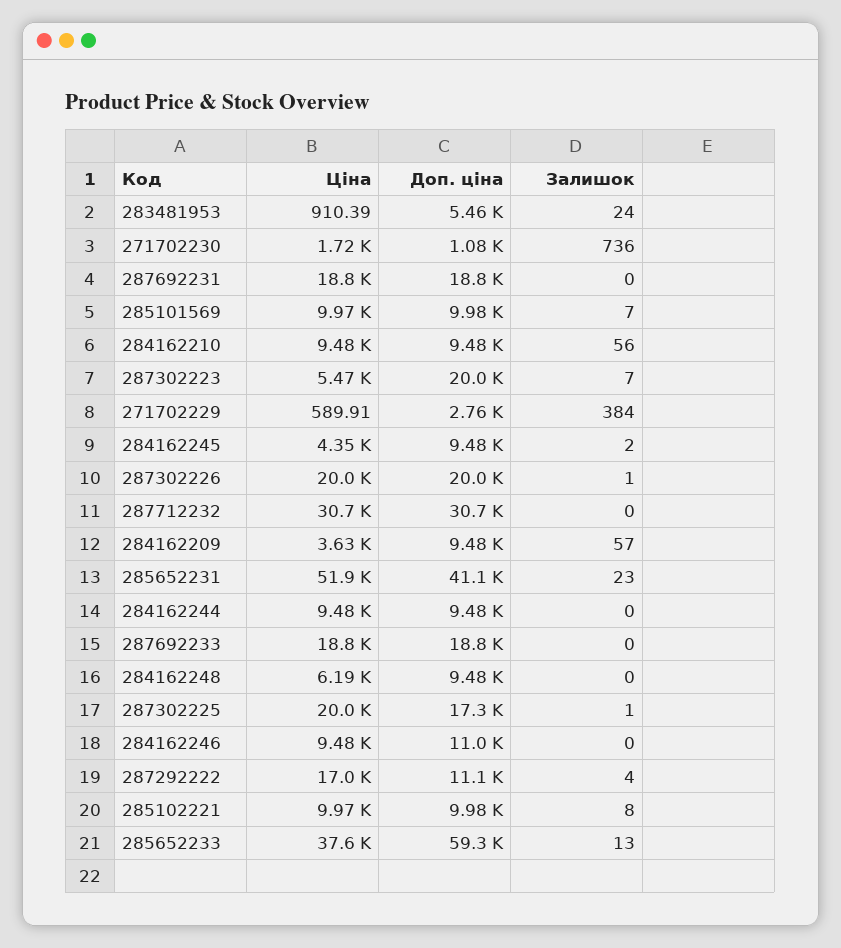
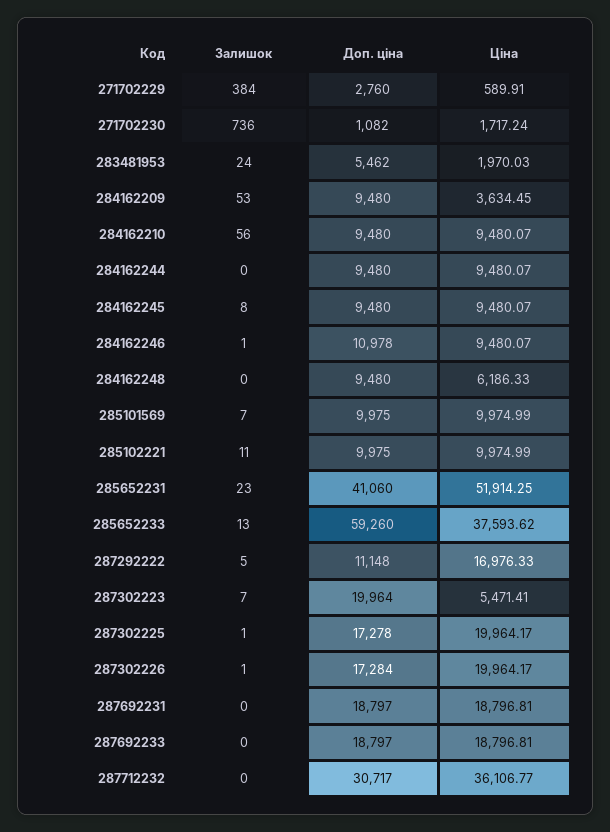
  {
    "Ціна": {
-     "283481953": 910.39,
+     "283481953": 1970.03,
      "271702230": 1717.24,
      "287692231": 18796.81,
      "285101569": 9974.99,
      "284162210": 9480.07,
      "287302223": 5471.41,
      "271702229": 589.91,
-     "284162245": 4350,
+     "284162245": 9480.07,
      "287302226": 19964.17,
-     "287712232": 30700,
+     "287712232": 36106.77,
      "284162209": 3634.45,
      "285652231": 51914.25,
      "284162244": 9480.07,
      "287692233": 18796.81,
      "284162248": 6186.33,
      "287302225": 19964.17,
      "284162246": 9480.07,
      "287292222": 16976.33,
      "285102221": 9974.99,
      "285652233": 37593.62
    },
    "Доп. ціна": {
      "283481953": 5462,
      "271702230": 1082,
      "287692231": 18797,
      "285101569": 9975,
      "284162210": 9480,
      "287302223": 19964,
      "271702229": 2760,
      "284162245": 9480,
-     "287302226": 20000,
+     "287302226": 17284,
      "287712232": 30717,
      "284162209": 9480,
      "285652231": 41060,
      "284162244": 9480,
      "287692233": 18797,
      "284162248": 9480,
      "287302225": 17278,
      "284162246": 10978,
      "287292222": 11148,
      "285102221": 9975,
      "285652233": 59260
    },
    "Залишок": {
      "283481953": 24,
      "271702230": 736,
      "287692231": 0,
      "285101569": 7,
      "284162210": 56,
      "287302223": 7,
      "271702229": 384,
-     "284162245": 2,
+     "284162245": 8,
      "287302226": 1,
      "287712232": 0,
-     "284162209": 57,
+     "284162209": 53,
      "285652231": 23,
      "284162244": 0,
      "287692233": 0,
      "284162248": 0,
      "287302225": 1,
-     "284162246": 0,
+     "284162246": 1,
-     "287292222": 4,
+     "287292222": 5,
-     "285102221": 8,
+     "285102221": 11,
      "285652233": 13
    }
  }

